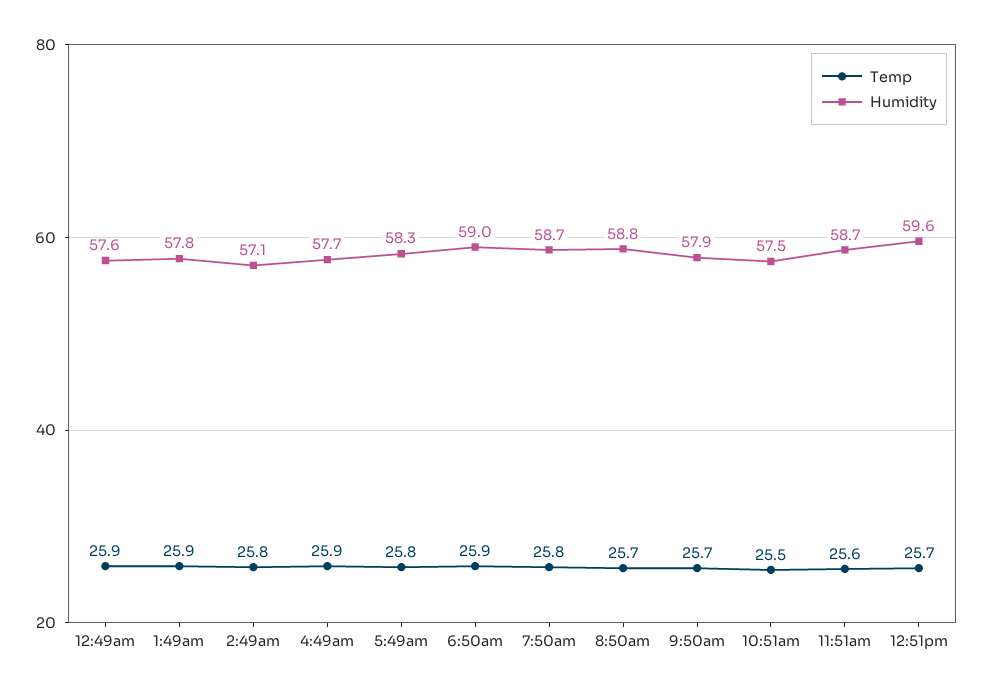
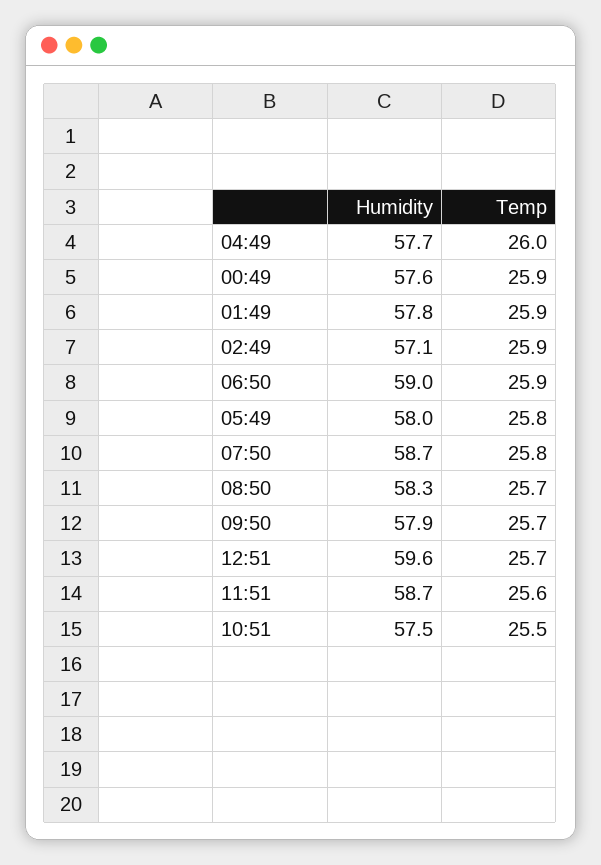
  {
    "Temp": {
      "12:49am": 25.9,
      "1:49am": 25.9,
-     "2:49am": 25.8,
+     "2:49am": 25.9,
-     "4:49am": 25.9,
+     "4:49am": 26,
      "5:49am": 25.8,
      "6:50am": 25.9,
      "7:50am": 25.8,
      "8:50am": 25.7,
      "9:50am": 25.7,
      "10:51am": 25.5,
      "11:51am": 25.6,
      "12:51pm": 25.7
    },
    "Humidity": {
      "12:49am": 57.6,
      "1:49am": 57.8,
      "2:49am": 57.1,
      "4:49am": 57.7,
-     "5:49am": 58.3,
+     "5:49am": 58,
      "6:50am": 59,
      "7:50am": 58.7,
-     "8:50am": 58.8,
+     "8:50am": 58.3,
      "9:50am": 57.9,
      "10:51am": 57.5,
      "11:51am": 58.7,
      "12:51pm": 59.6
    }
  }

